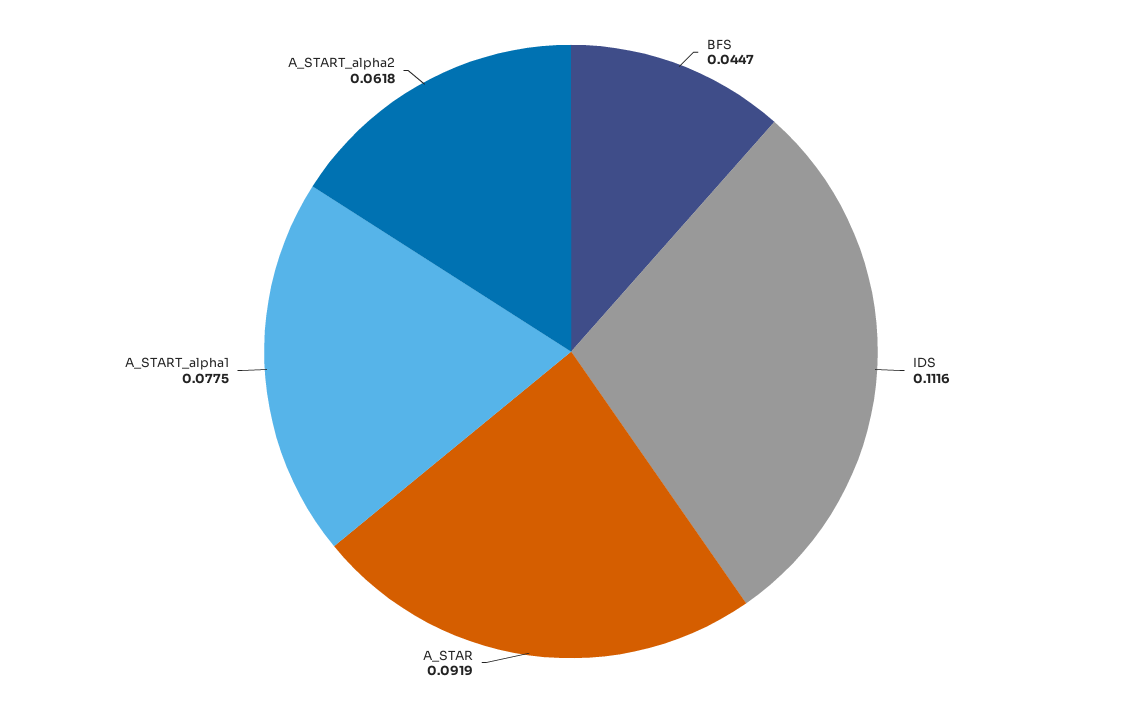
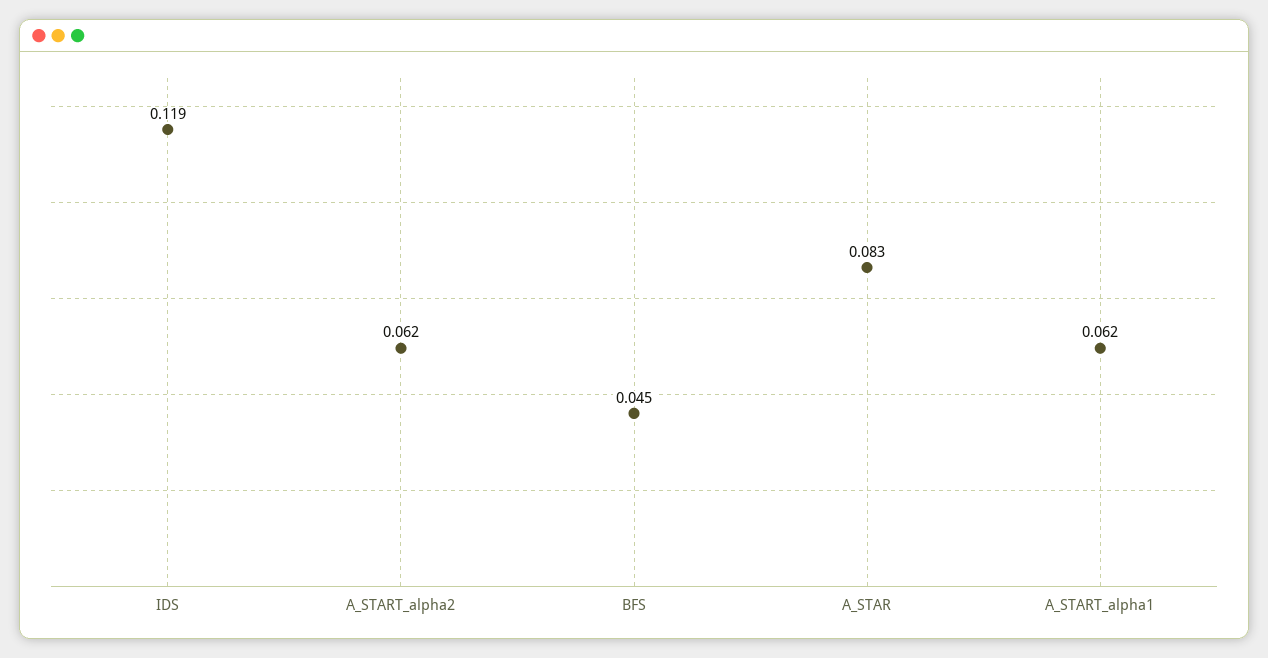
  {
    "BFS": 0.0447,
-   "IDS": 0.1116,
+   "IDS": 0.119,
-   "A_STAR": 0.0919,
+   "A_STAR": 0.083,
-   "A_START_alpha1": 0.0775,
+   "A_START_alpha1": 0.062,
    "A_START_alpha2": 0.0618
  }

